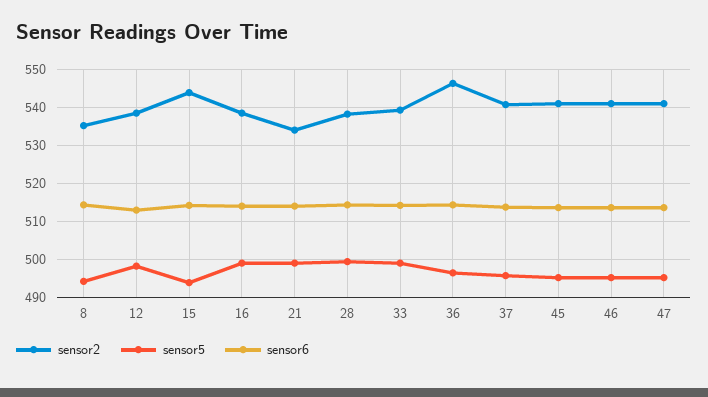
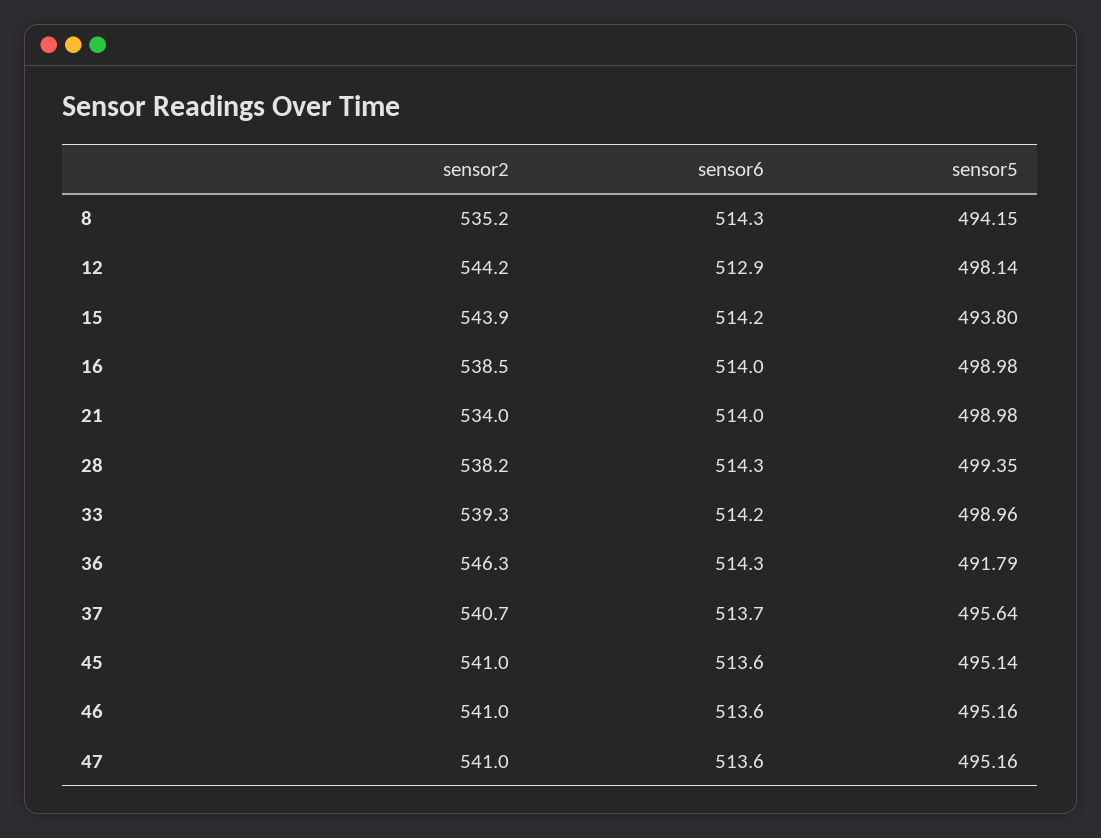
  {
    "sensor2": {
      "8": 535.2,
-     "12": 538,
+     "12": 544.2,
      "15": 543.9,
      "16": 538.5,
      "21": 534,
      "28": 538.2,
      "33": 539.3,
      "36": 546.3,
      "37": 540.7,
      "45": 541,
      "46": 541,
      "47": 541
    },
    "sensor5": {
      "8": 494.15,
      "12": 498.14,
      "15": 493.8,
      "16": 498.98,
      "21": 498.98,
      "28": 499.35,
      "33": 498.96,
-     "36": 496,
+     "36": 491.79,
      "37": 495.64,
      "45": 495.14,
      "46": 495.16,
      "47": 495.16
    },
    "sensor6": {
      "8": 514.3,
      "12": 512.9,
      "15": 514.2,
      "16": 514,
      "21": 514,
      "28": 514.3,
      "33": 514.2,
      "36": 514.3,
      "37": 513.7,
      "45": 513.6,
      "46": 513.6,
      "47": 513.6
    }
  }

